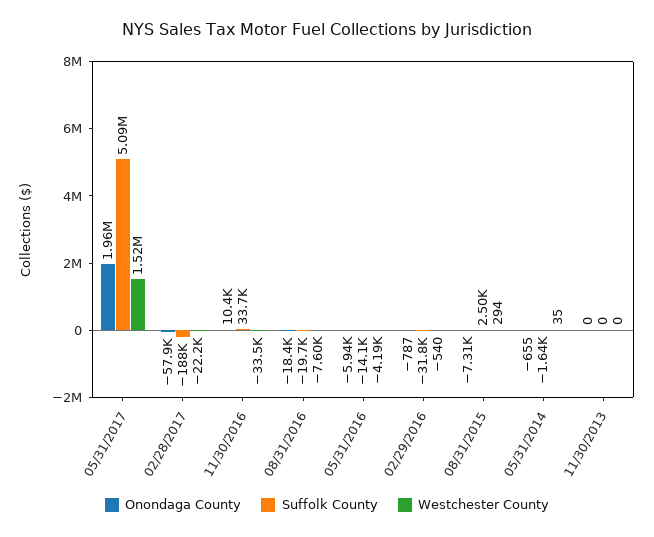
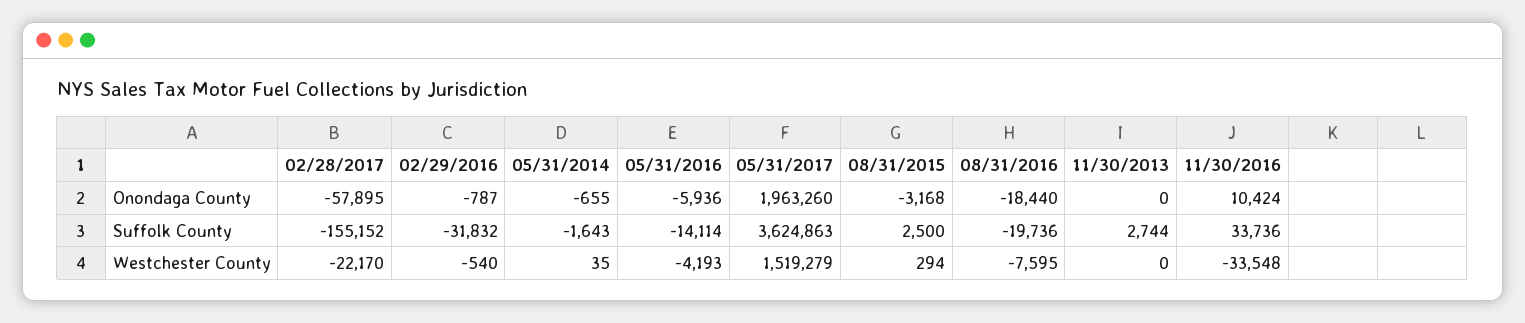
  {
    "Onondaga County": {
      "05/31/2017": 1963260,
      "02/28/2017": -57895,
      "11/30/2016": 10424,
      "08/31/2016": -18440,
      "05/31/2016": -5936,
      "02/29/2016": -787,
-     "08/31/2015": -7310,
+     "08/31/2015": -3168,
      "05/31/2014": -655,
      "11/30/2013": 0
    },
    "Suffolk County": {
-     "05/31/2017": 5090000,
+     "05/31/2017": 3624863,
-     "02/28/2017": -188000,
+     "02/28/2017": -155152,
      "11/30/2016": 33736,
      "08/31/2016": -19736,
      "05/31/2016": -14114,
      "02/29/2016": -31832,
      "08/31/2015": 2500,
      "05/31/2014": -1643,
-     "11/30/2013": 0
+     "11/30/2013": 2744
    },
    "Westchester County": {
      "05/31/2017": 1519279,
      "02/28/2017": -22170,
      "11/30/2016": -33548,
      "08/31/2016": -7595,
      "05/31/2016": -4193,
      "02/29/2016": -540,
      "08/31/2015": 294,
      "05/31/2014": 35,
      "11/30/2013": 0
    }
  }

